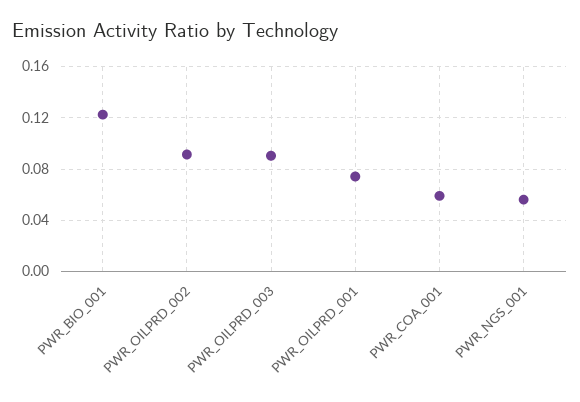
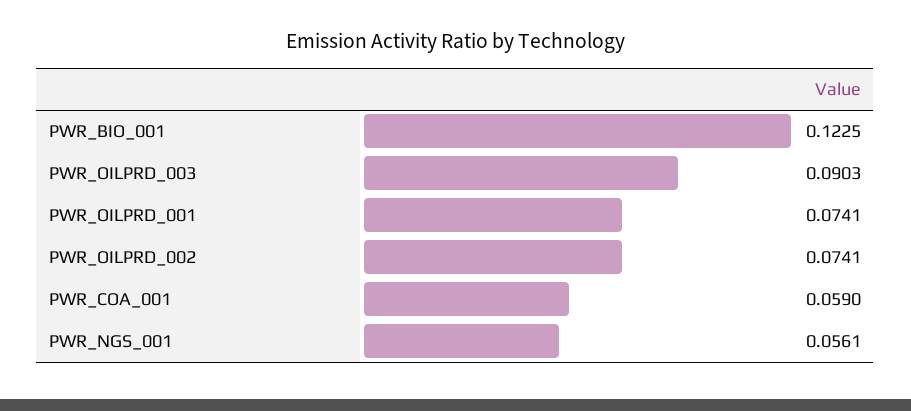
  {
    "PWR_BIO_001": 0.1225,
-   "PWR_OILPRD_002": 0.09,
+   "PWR_OILPRD_002": 0.0741,
    "PWR_OILPRD_003": 0.0903,
    "PWR_OILPRD_001": 0.0741,
    "PWR_COA_001": 0.059,
    "PWR_NGS_001": 0.0561
  }

